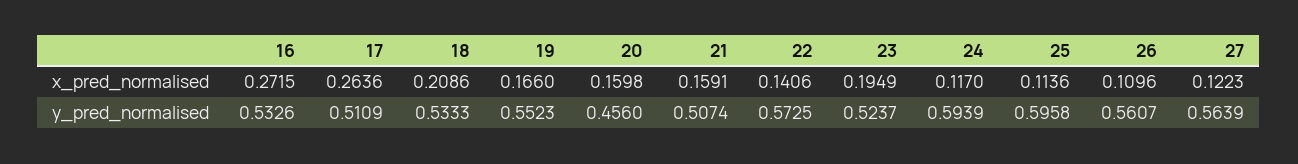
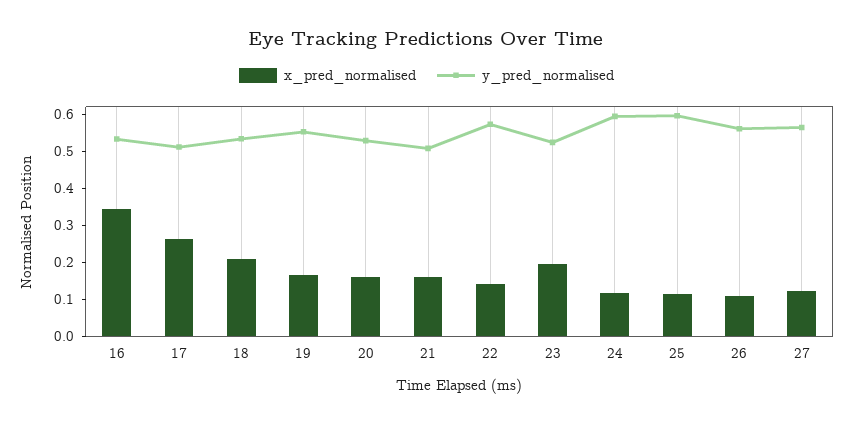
  {
    "x_pred_normalised": {
-     "16": 0.2715,
+     "16": 0.35,
      "17": 0.2636,
      "18": 0.2086,
      "19": 0.166,
      "20": 0.1598,
      "21": 0.1591,
      "22": 0.1406,
      "23": 0.1949,
      "24": 0.117,
      "25": 0.1136,
      "26": 0.1096,
      "27": 0.1223
    },
    "y_pred_normalised": {
      "16": 0.5326,
      "17": 0.5109,
      "18": 0.5333,
      "19": 0.5523,
-     "20": 0.456,
+     "20": 0.525,
      "21": 0.5074,
      "22": 0.5725,
      "23": 0.5237,
      "24": 0.5939,
      "25": 0.5958,
      "26": 0.5607,
      "27": 0.5639
    }
  }

